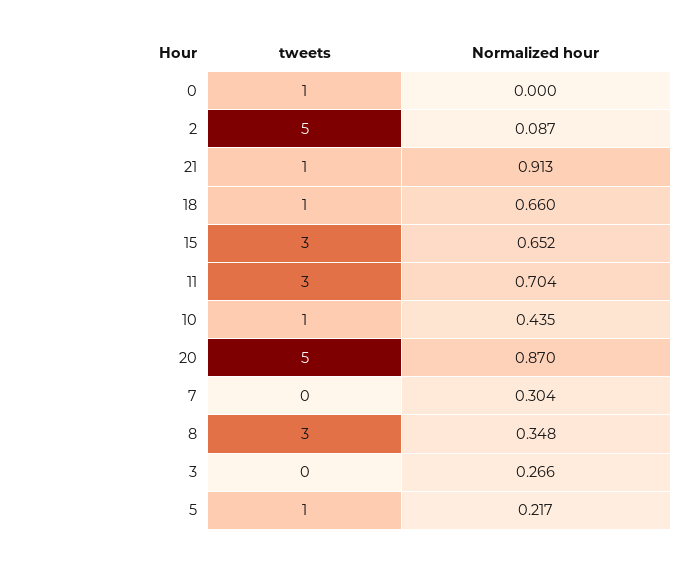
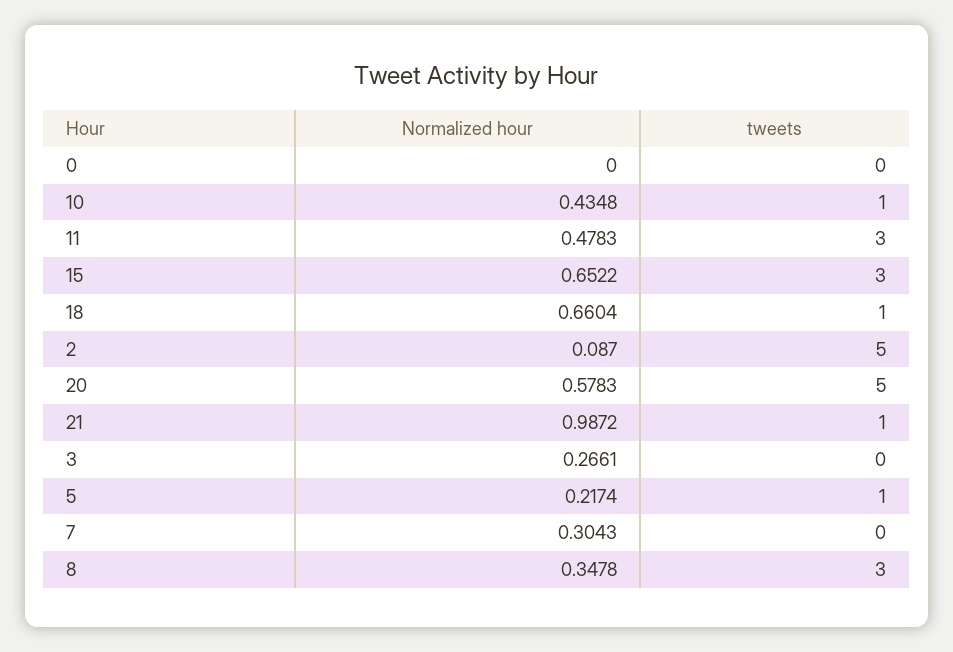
  {
    "tweets": {
-     "0": 1,
+     "0": 0,
      "2": 5,
      "21": 1,
      "18": 1,
      "15": 3,
      "11": 3,
      "10": 1,
      "20": 5,
      "7": 0,
      "8": 3,
      "3": 0,
      "5": 1
    },
    "Normalized hour": {
      "0": 0,
      "2": 0.087,
-     "21": 0.913,
+     "21": 0.9872,
      "18": 0.6604,
      "15": 0.6522,
-     "11": 0.704,
+     "11": 0.4783,
      "10": 0.4348,
-     "20": 0.87,
+     "20": 0.5783,
      "7": 0.3043,
      "8": 0.3478,
      "3": 0.2661,
      "5": 0.2174
    }
  }

